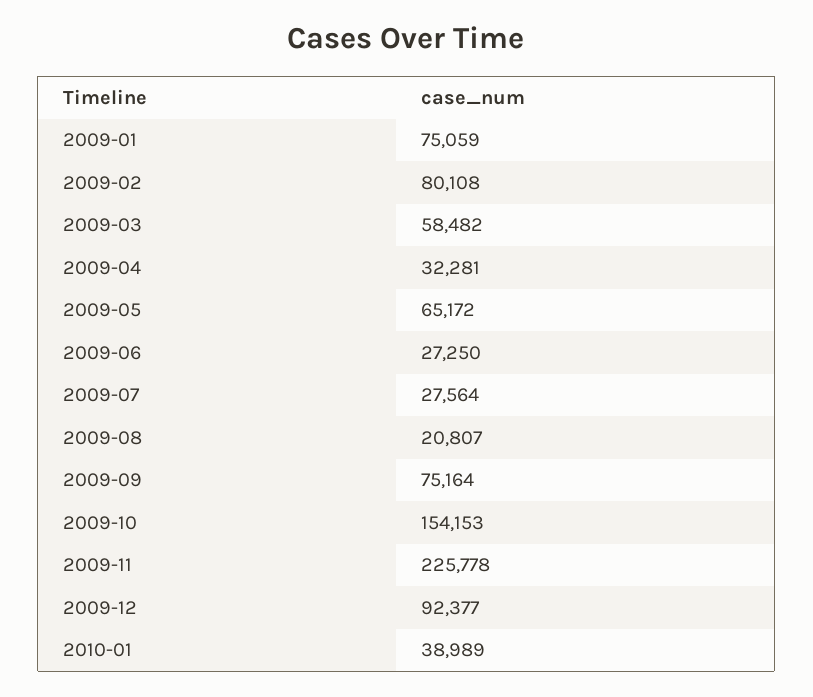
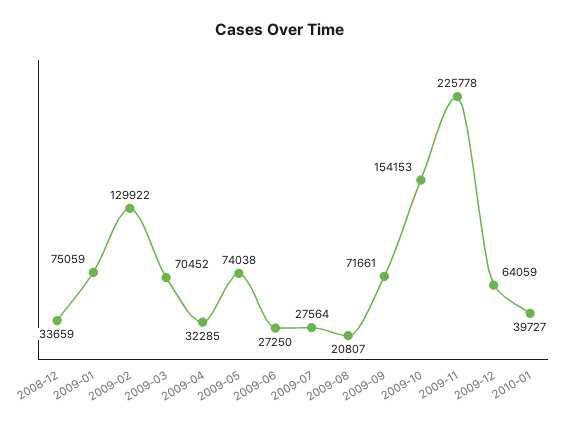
  {
    "2009-01": 75059,
-   "2009-02": 80108,
+   "2009-02": 129922,
-   "2009-03": 58482,
+   "2009-03": 70452,
-   "2009-04": 32281,
+   "2009-04": 32285,
-   "2009-05": 65172,
+   "2009-05": 74038,
    "2009-06": 27250,
    "2009-07": 27564,
    "2009-08": 20807,
-   "2009-09": 75164,
+   "2009-09": 71661,
    "2009-10": 154153,
    "2009-11": 225778,
-   "2009-12": 92377,
+   "2009-12": 64059,
-   "2010-01": 38989
+   "2010-01": 39727,
+   "2008-12": 33659
  }

